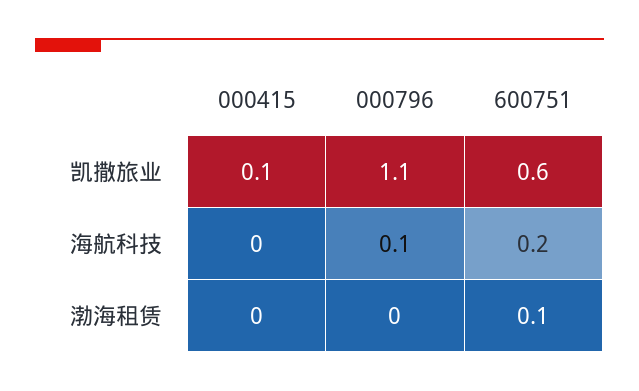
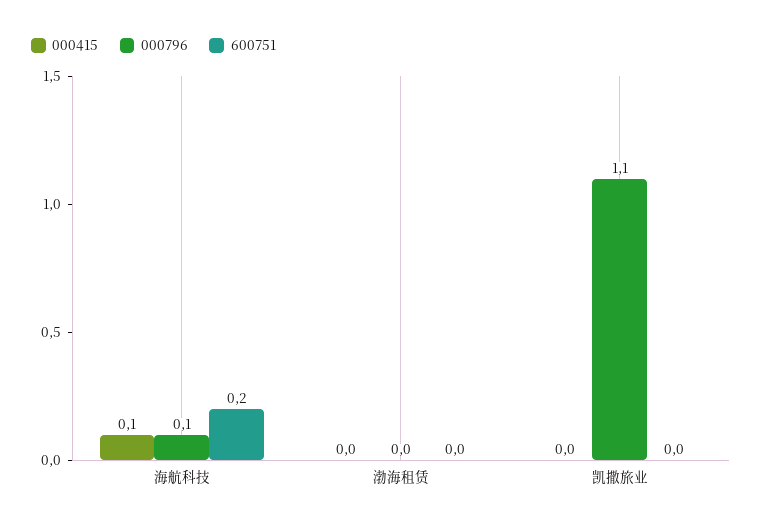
  {
    "000415": {
-     "凯撒旅业": 0.1,
+     "凯撒旅业": 0,
-     "海航科技": 0,
+     "海航科技": 0.1,
      "渤海租赁": 0
    },
    "000796": {
      "凯撒旅业": 1.1,
      "海航科技": 0.1,
      "渤海租赁": 0
    },
    "600751": {
-     "凯撒旅业": 0.6,
+     "凯撒旅业": 0,
      "海航科技": 0.2,
-     "渤海租赁": 0.1
+     "渤海租赁": 0
    }
  }

